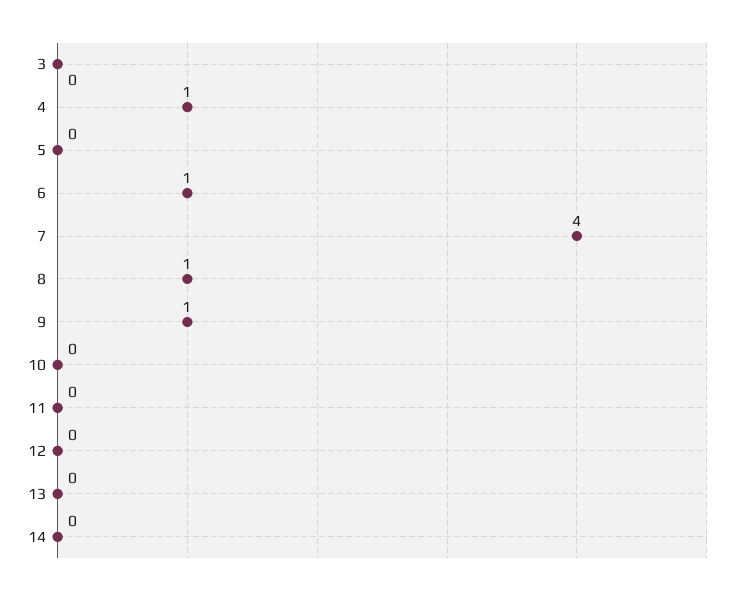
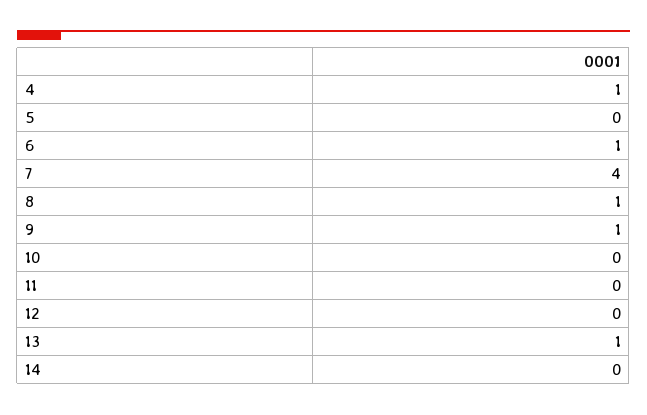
  {
-   "3": 0,
    "4": 1,
    "5": 0,
    "6": 1,
    "7": 4,
    "8": 1,
    "9": 1,
    "10": 0,
    "11": 0,
    "12": 0,
-   "13": 0,
+   "13": 1,
    "14": 0
  }

